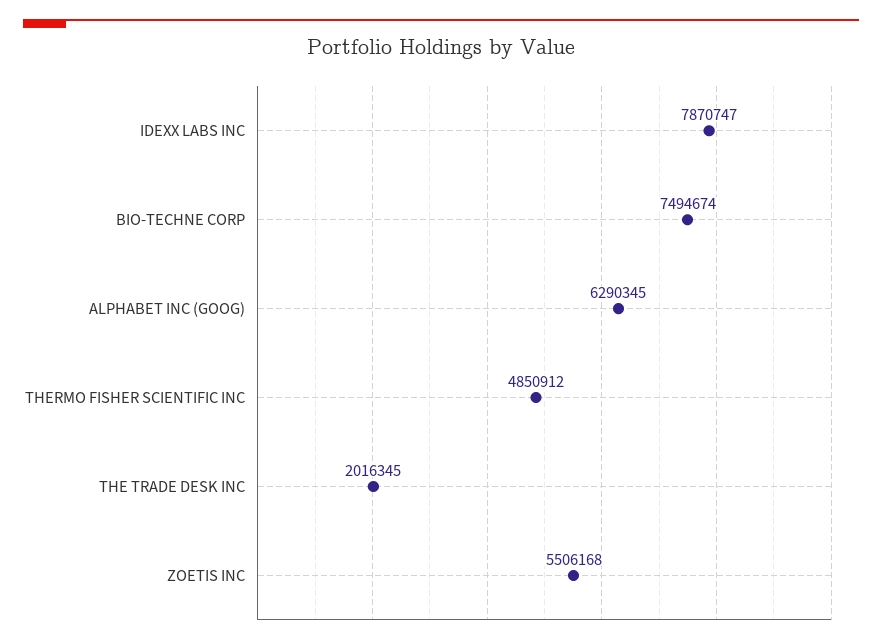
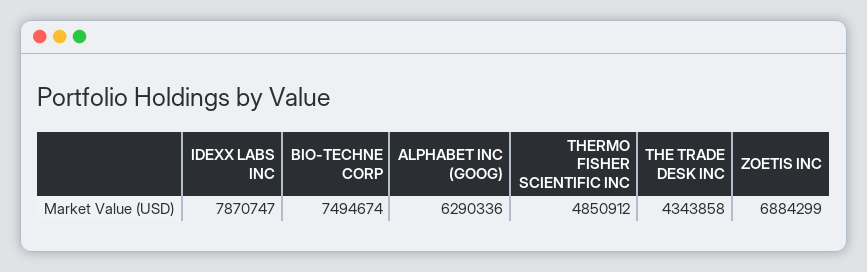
  {
    "IDEXX LABS INC": 7870747,
    "BIO-TECHNE CORP": 7494674,
-   "ALPHABET INC (GOOG)": 6290345,
+   "ALPHABET INC (GOOG)": 6290336,
    "THERMO FISHER SCIENTIFIC INC": 4850912,
-   "THE TRADE DESK INC": 2016345,
+   "THE TRADE DESK INC": 4343858,
-   "ZOETIS INC": 5506168
+   "ZOETIS INC": 6884299
  }

